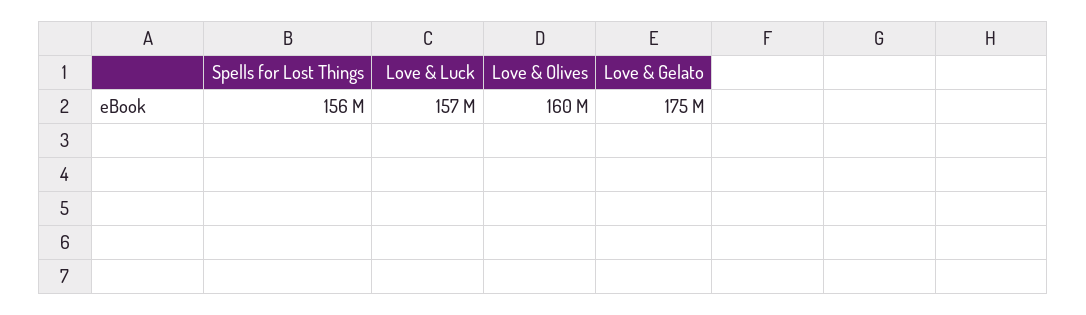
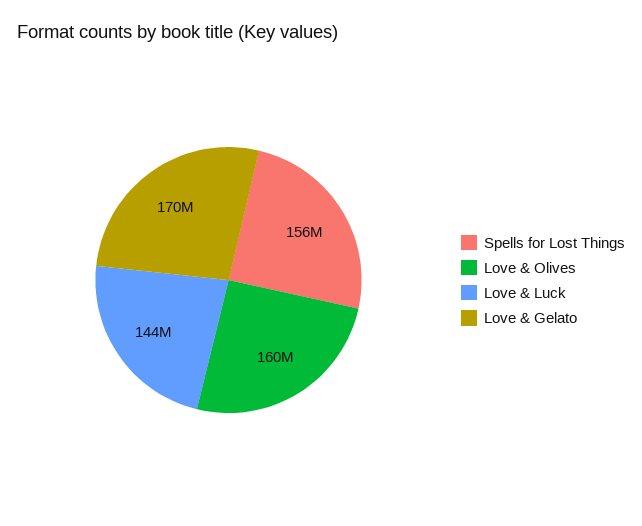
  {
    "Spells for Lost Things": 156000000,
-   "Love & Luck": 157000000,
+   "Love & Luck": 144000000,
    "Love & Olives": 160000000,
-   "Love & Gelato": 175000000
+   "Love & Gelato": 170000000
  }

